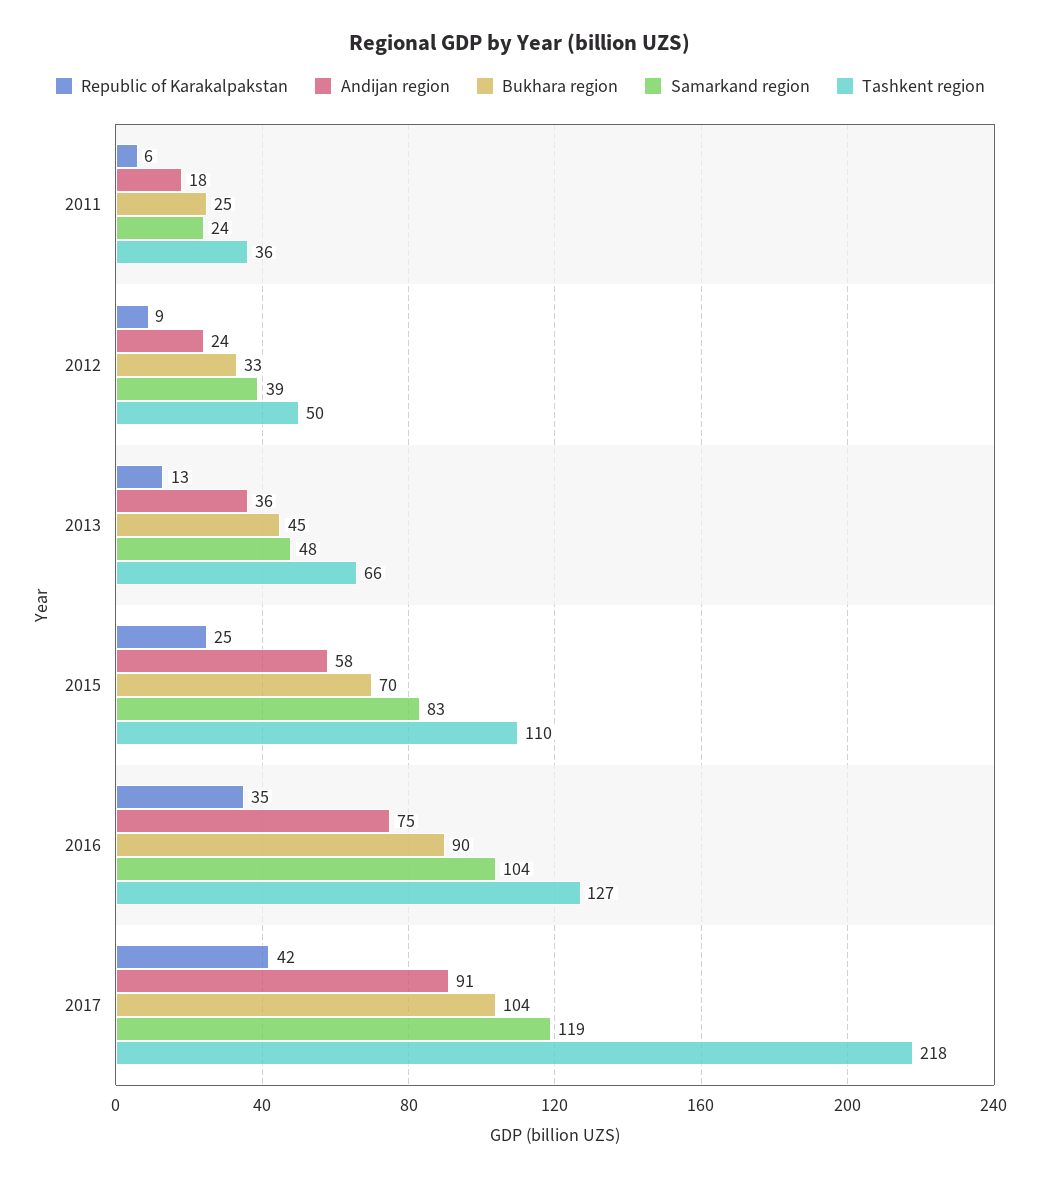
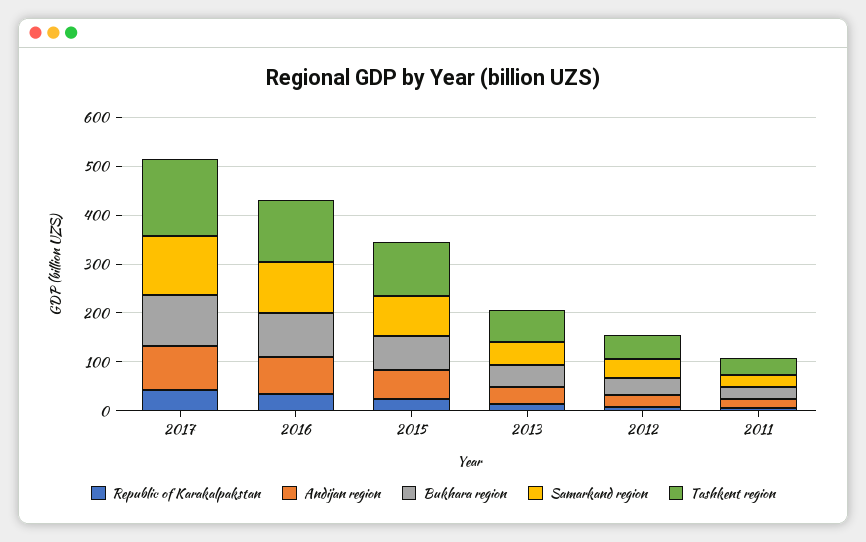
  {
    "Republic of Karakalpakstan": {
      "2011": 6,
      "2012": 9,
      "2013": 13,
      "2015": 25,
      "2016": 35,
      "2017": 42
    },
    "Andijan region": {
      "2011": 18,
      "2012": 24,
      "2013": 36,
      "2015": 58,
      "2016": 75,
      "2017": 91
    },
    "Bukhara region": {
      "2011": 25,
      "2012": 33,
      "2013": 45,
      "2015": 70,
      "2016": 90,
      "2017": 104
    },
    "Samarkand region": {
      "2011": 24,
      "2012": 39,
      "2013": 48,
      "2015": 83,
      "2016": 104,
      "2017": 119
    },
    "Tashkent region": {
      "2011": 36,
      "2012": 50,
      "2013": 66,
      "2015": 110,
      "2016": 127,
-     "2017": 218
+     "2017": 160
    }
  }

